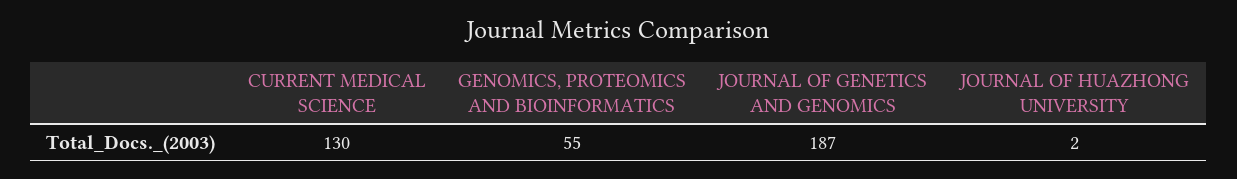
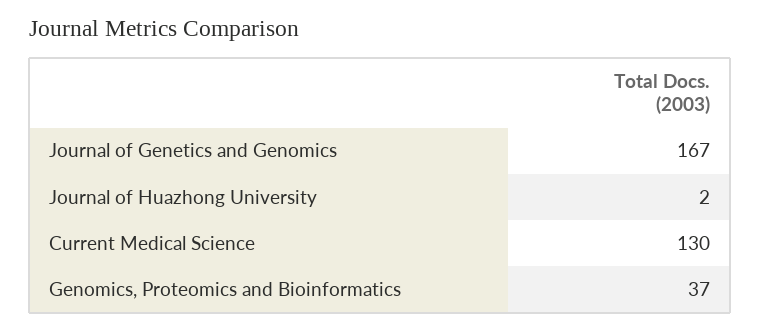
  {
    "CURRENT MEDICAL SCIENCE": 130,
-   "GENOMICS, PROTEOMICS AND BIOINFORMATICS": 55,
+   "GENOMICS, PROTEOMICS AND BIOINFORMATICS": 37,
-   "JOURNAL OF GENETICS AND GENOMICS": 187,
+   "JOURNAL OF GENETICS AND GENOMICS": 167,
    "JOURNAL OF HUAZHONG UNIVERSITY": 2
  }

